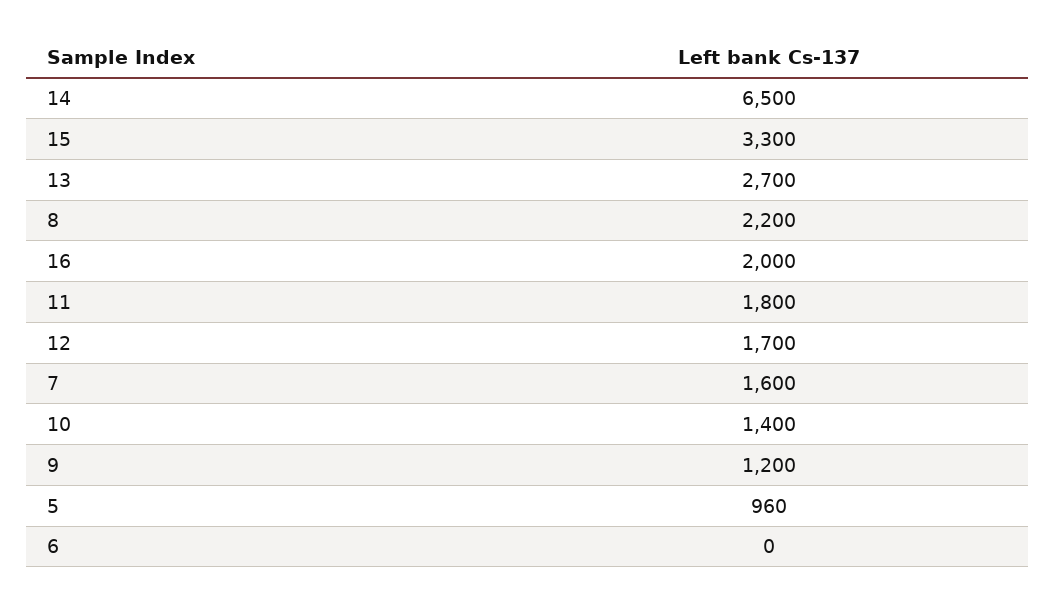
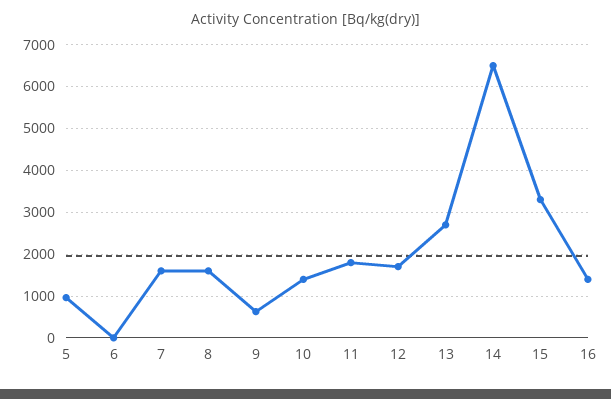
  {
    "14": 6500,
    "15": 3300,
    "13": 2700,
-   "8": 2200,
+   "8": 1600,
-   "16": 2000,
+   "16": 1400,
    "11": 1800,
    "12": 1700,
    "7": 1600,
    "10": 1400,
-   "9": 1200,
+   "9": 600,
    "5": 960,
    "6": 0
  }

